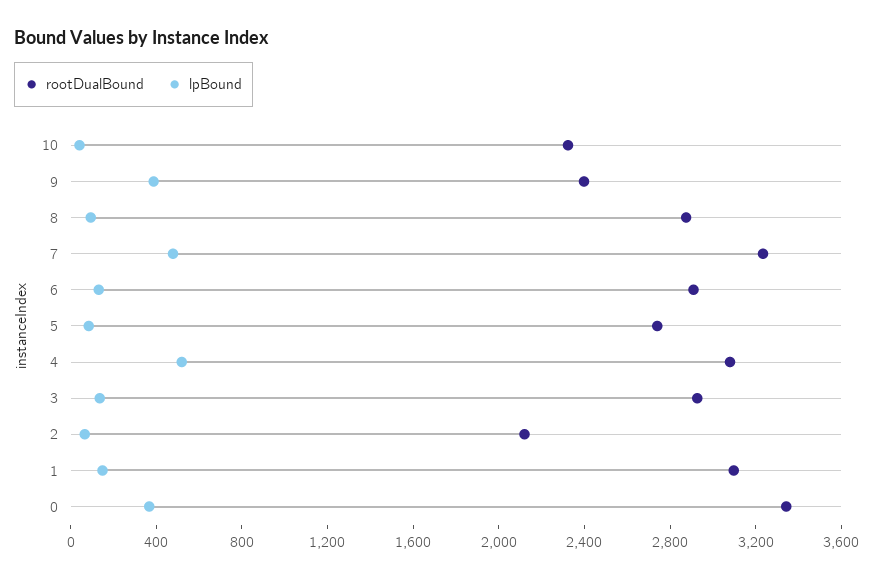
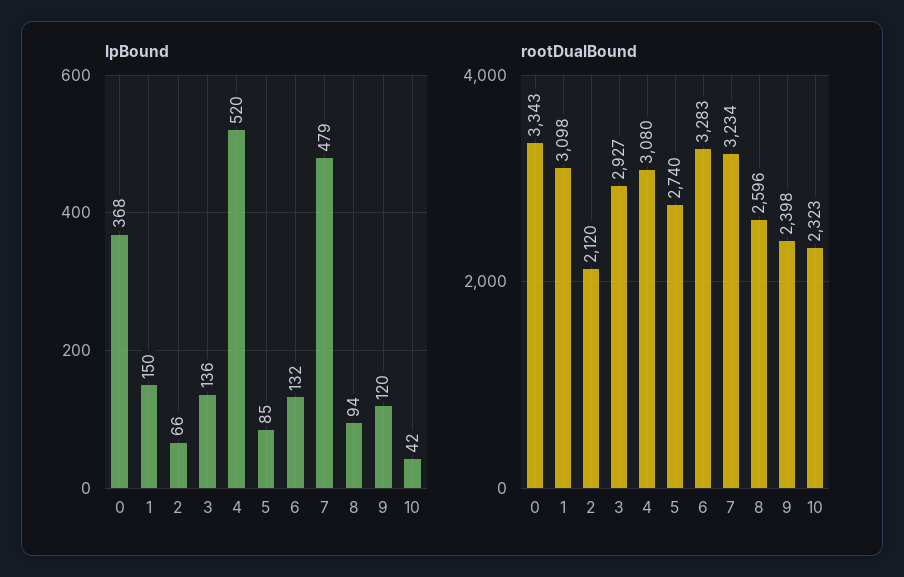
  {
    "rootDualBound": {
      "10": 2323,
      "9": 2398,
-     "8": 2900,
+     "8": 2596,
      "7": 3234,
-     "6": 2900,
+     "6": 3283,
      "5": 2740,
      "4": 3080,
      "3": 2927,
      "2": 2120,
      "1": 3098,
      "0": 3343
    },
    "lpBound": {
      "10": 42,
-     "9": 400,
+     "9": 120,
      "8": 94,
      "7": 479,
      "6": 132,
      "5": 85,
      "4": 520,
      "3": 136,
      "2": 66,
      "1": 150,
      "0": 368
    }
  }

